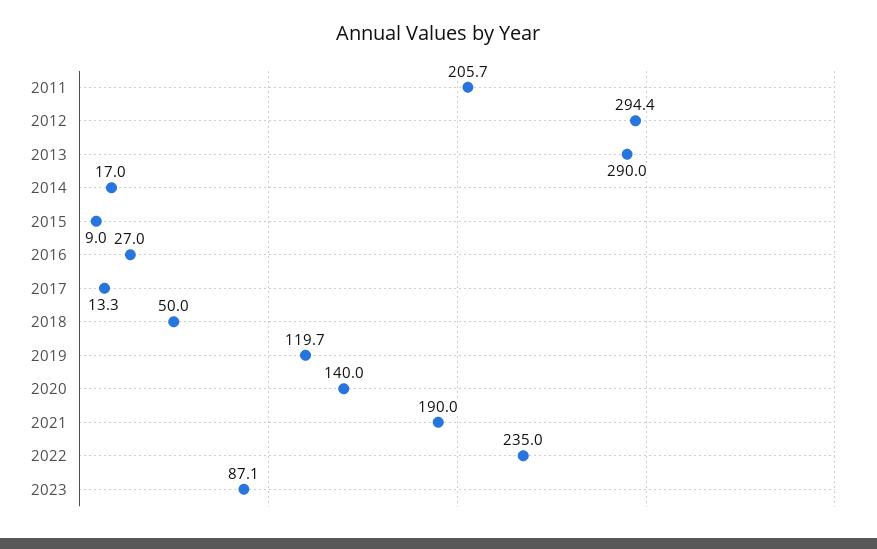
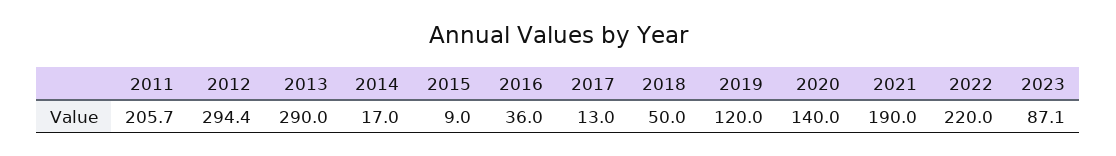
  {
    "2011": 205.7,
    "2012": 294.4,
    "2013": 290,
    "2014": 17,
    "2015": 9,
-   "2016": 27,
+   "2016": 36,
-   "2017": 13.3,
+   "2017": 13,
    "2018": 50,
-   "2019": 119.7,
+   "2019": 120,
    "2020": 140,
    "2021": 190,
-   "2022": 235,
+   "2022": 220,
    "2023": 87.1
  }

